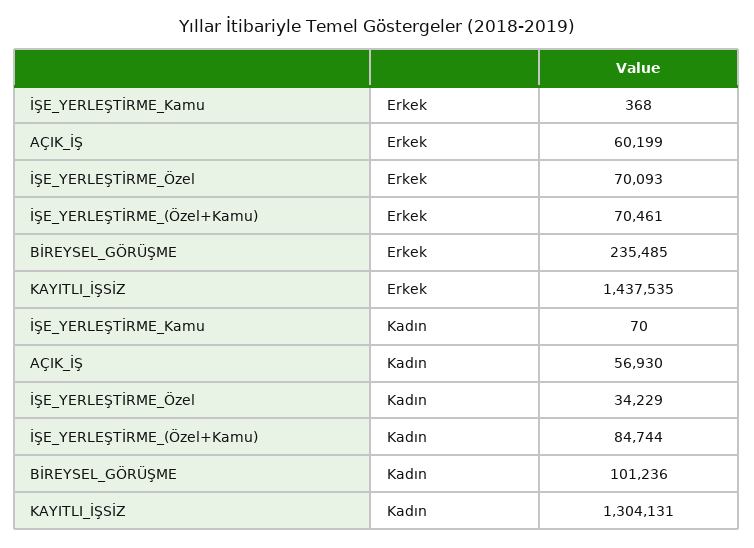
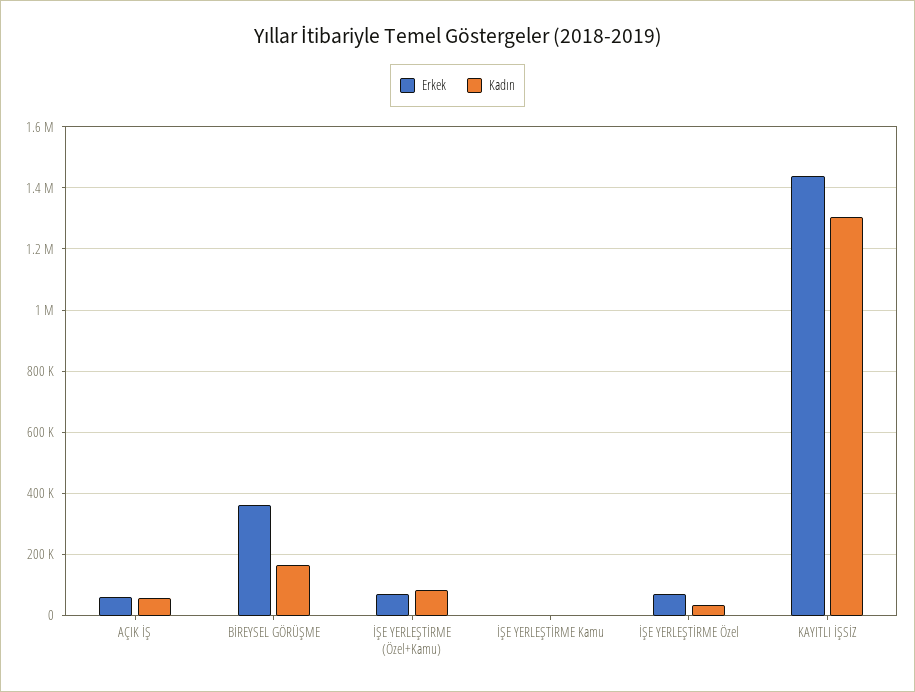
  {
    "Erkek": {
      "İŞE_YERLEŞTİRME_Kamu": 368,
      "AÇIK_İŞ": 60199,
      "İŞE_YERLEŞTİRME_Özel": 70093,
      "İŞE_YERLEŞTİRME_(Özel+Kamu)": 70461,
-     "BİREYSEL_GÖRÜŞME": 235485,
+     "BİREYSEL_GÖRÜŞME": 360000,
      "KAYITLI_İŞSİZ": 1437535
    },
    "Kadın": {
      "İŞE_YERLEŞTİRME_Kamu": 70,
      "AÇIK_İŞ": 56930,
      "İŞE_YERLEŞTİRME_Özel": 34229,
      "İŞE_YERLEŞTİRME_(Özel+Kamu)": 84744,
-     "BİREYSEL_GÖRÜŞME": 101236,
+     "BİREYSEL_GÖRÜŞME": 160000,
      "KAYITLI_İŞSİZ": 1304131
    }
  }

